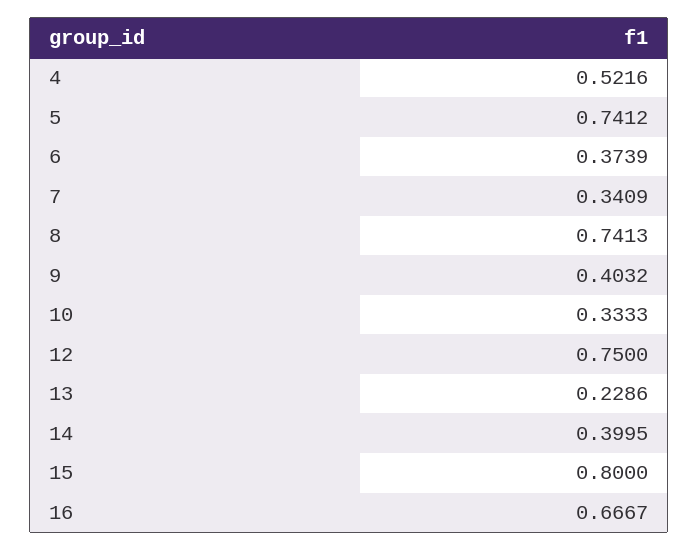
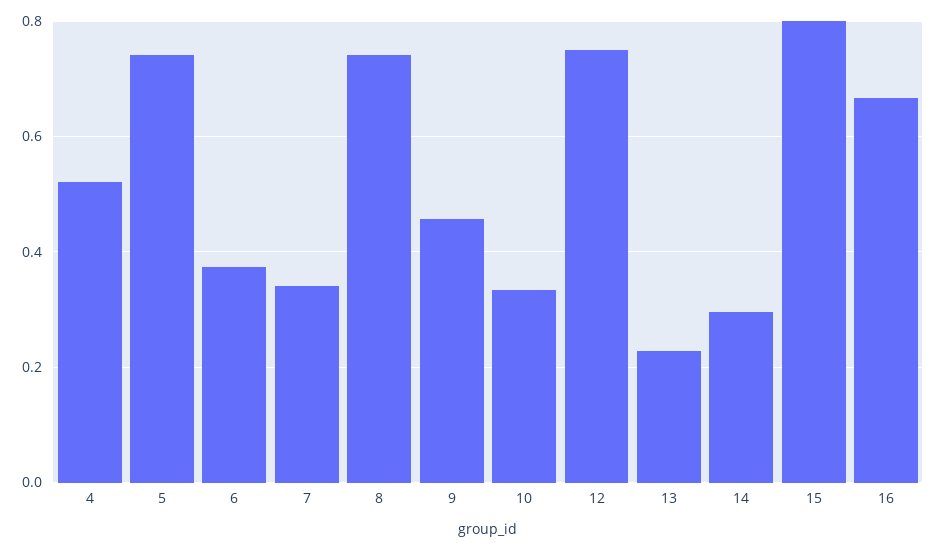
  {
    "4": 0.5216,
    "5": 0.7412,
    "6": 0.3739,
    "7": 0.3409,
    "8": 0.7413,
-   "9": 0.4032,
+   "9": 0.46,
    "10": 0.3333,
    "12": 0.75,
    "13": 0.2286,
-   "14": 0.3995,
+   "14": 0.3,
    "15": 0.8,
    "16": 0.6667
  }

